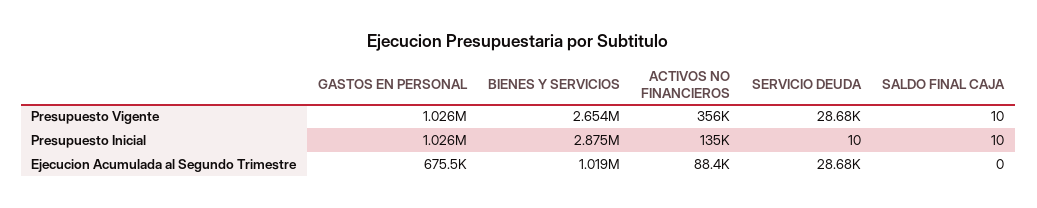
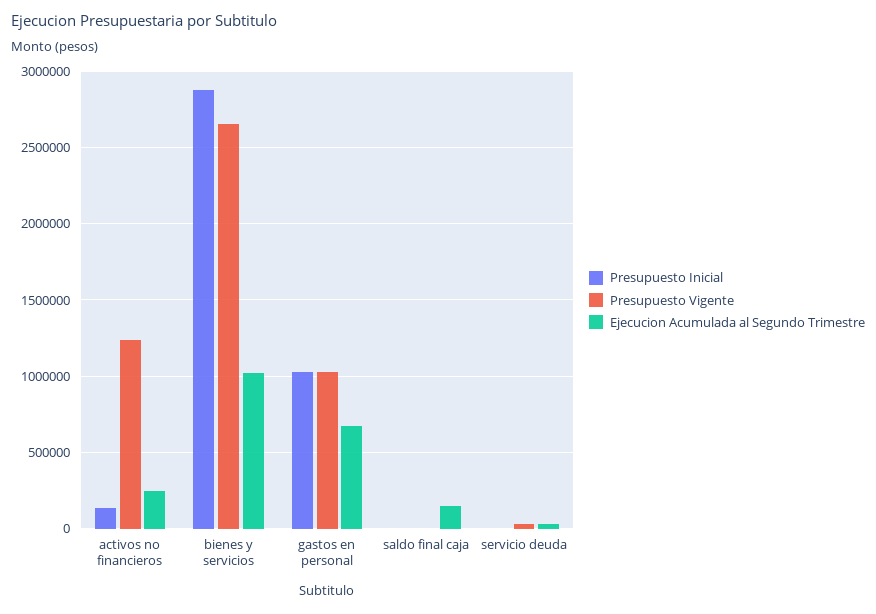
  {
    "Presupuesto Vigente": {
      "GASTOS EN PERSONAL": 1026000,
      "BIENES Y SERVICIOS": 2654000,
-     "ACTIVOS NO FINANCIEROS": 356000,
+     "ACTIVOS NO FINANCIEROS": 1250000,
      "SERVICIO DEUDA": 28680,
      "SALDO FINAL CAJA": 10
    },
    "Presupuesto Inicial": {
      "GASTOS EN PERSONAL": 1026000,
      "BIENES Y SERVICIOS": 2875000,
      "ACTIVOS NO FINANCIEROS": 135000,
      "SERVICIO DEUDA": 10,
      "SALDO FINAL CAJA": 10
    },
    "Ejecucion Acumulada al Segundo Trimestre": {
      "GASTOS EN PERSONAL": 675500,
      "BIENES Y SERVICIOS": 1019000,
-     "ACTIVOS NO FINANCIEROS": 88400,
+     "ACTIVOS NO FINANCIEROS": 250000,
      "SERVICIO DEUDA": 28680,
-     "SALDO FINAL CAJA": 0
+     "SALDO FINAL CAJA": 150000
    }
  }

